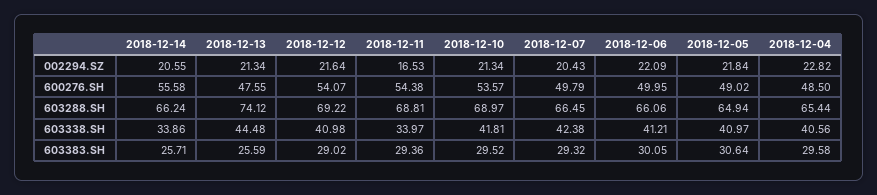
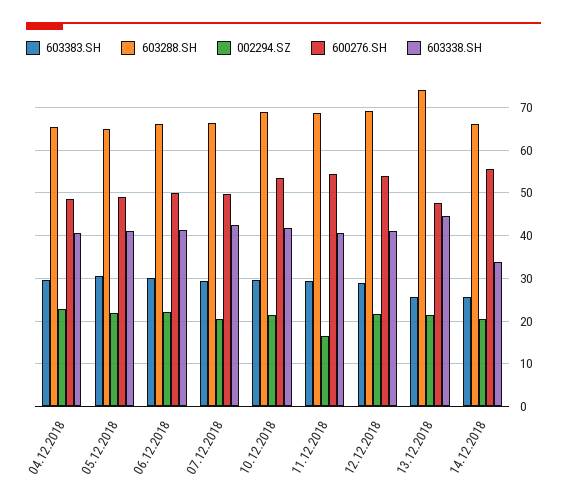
  {
    "002294.SZ": {
      "2018-12-14": 20.55,
      "2018-12-13": 21.34,
      "2018-12-12": 21.64,
      "2018-12-11": 16.53,
      "2018-12-10": 21.34,
      "2018-12-07": 20.43,
      "2018-12-06": 22.09,
      "2018-12-05": 21.84,
      "2018-12-04": 22.82
    },
    "600276.SH": {
      "2018-12-14": 55.58,
      "2018-12-13": 47.55,
      "2018-12-12": 54.07,
      "2018-12-11": 54.38,
      "2018-12-10": 53.57,
      "2018-12-07": 49.79,
      "2018-12-06": 49.95,
      "2018-12-05": 49.02,
      "2018-12-04": 48.5
    },
    "603288.SH": {
      "2018-12-14": 66.24,
      "2018-12-13": 74.12,
      "2018-12-12": 69.22,
      "2018-12-11": 68.81,
      "2018-12-10": 68.97,
      "2018-12-07": 66.45,
      "2018-12-06": 66.06,
      "2018-12-05": 64.94,
      "2018-12-04": 65.44
    },
    "603338.SH": {
      "2018-12-14": 33.86,
      "2018-12-13": 44.48,
      "2018-12-12": 40.98,
-     "2018-12-11": 33.97,
+     "2018-12-11": 40,
      "2018-12-10": 41.81,
      "2018-12-07": 42.38,
      "2018-12-06": 41.21,
      "2018-12-05": 40.97,
      "2018-12-04": 40.56
    },
    "603383.SH": {
      "2018-12-14": 25.71,
      "2018-12-13": 25.59,
      "2018-12-12": 29.02,
      "2018-12-11": 29.36,
      "2018-12-10": 29.52,
      "2018-12-07": 29.32,
      "2018-12-06": 30.05,
      "2018-12-05": 30.64,
      "2018-12-04": 29.58
    }
  }

